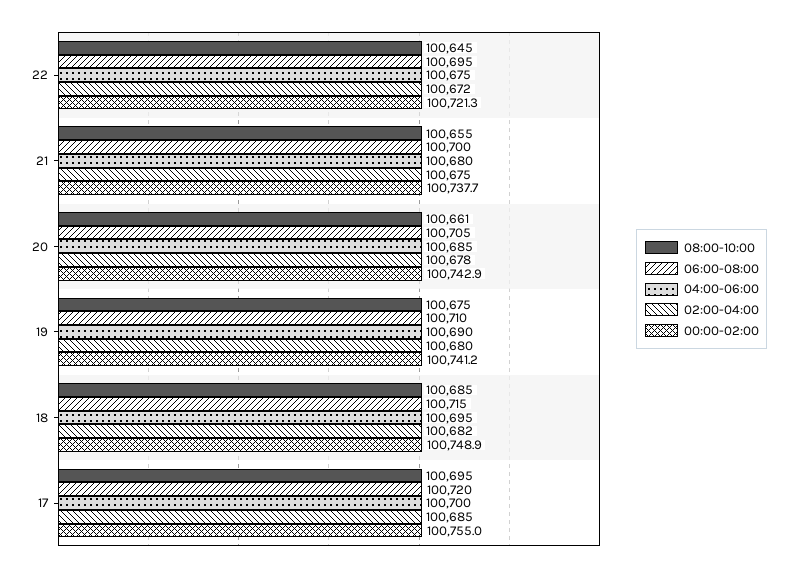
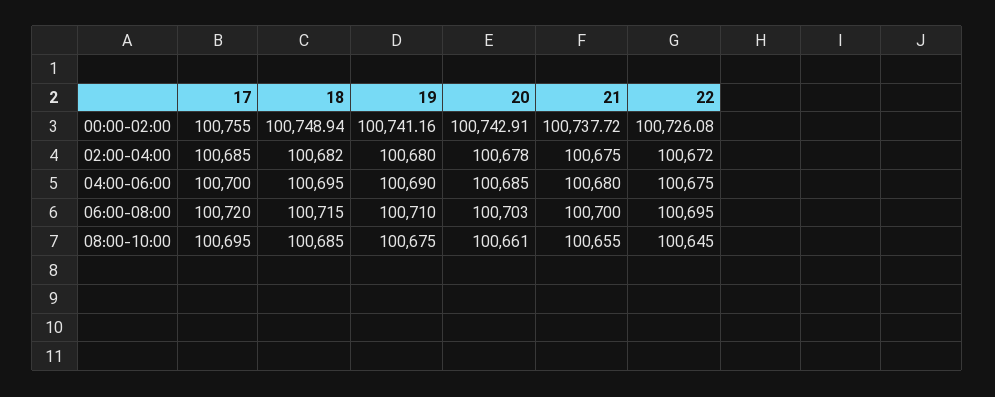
  {
    "08:00-10:00": {
      "22": 100645,
      "21": 100655,
      "20": 100661,
      "19": 100675,
      "18": 100685,
      "17": 100695
    },
    "06:00-08:00": {
      "22": 100695,
      "21": 100700,
-     "20": 100705,
+     "20": 100703,
      "19": 100710,
      "18": 100715,
      "17": 100720
    },
    "04:00-06:00": {
      "22": 100675,
      "21": 100680,
      "20": 100685,
      "19": 100690,
      "18": 100695,
      "17": 100700
    },
    "02:00-04:00": {
      "22": 100672,
      "21": 100675,
      "20": 100678,
      "19": 100680,
      "18": 100682,
      "17": 100685
    },
    "00:00-02:00": {
-     "22": 100721.3,
+     "22": 100726.08,
      "21": 100737.72,
      "20": 100742.91,
      "19": 100741.16,
      "18": 100748.94,
      "17": 100755
    }
  }

